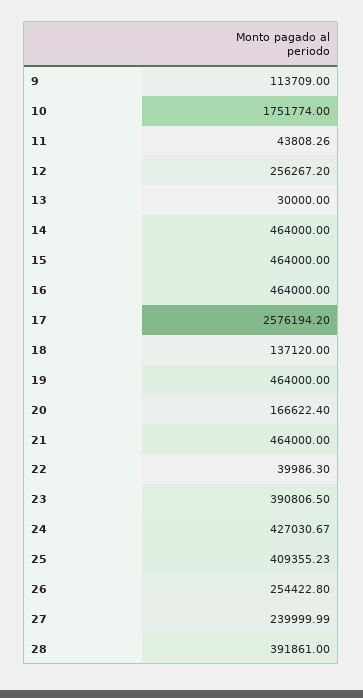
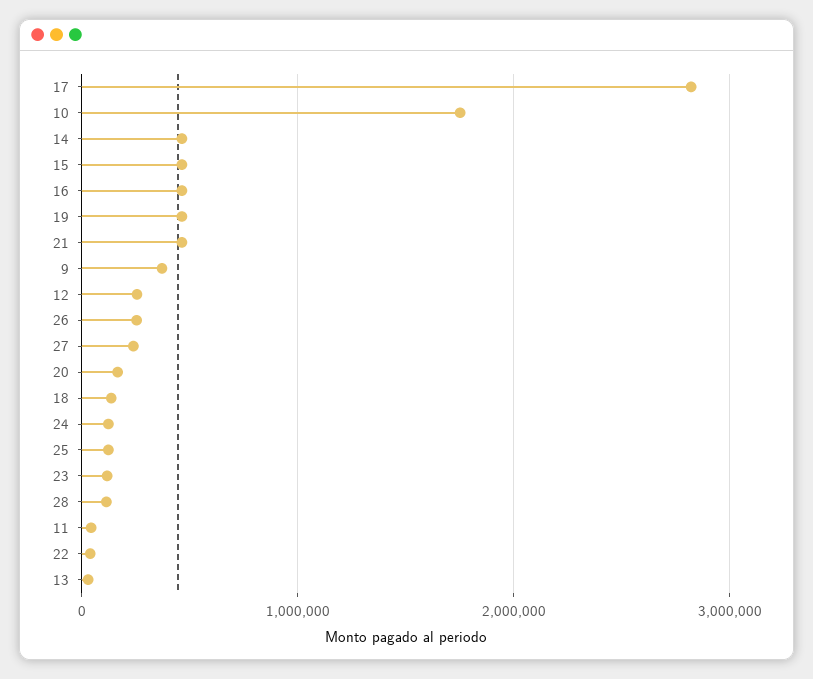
  {
-   "9": 113709,
+   "9": 400000,
    "10": 1751774,
    "11": 43808.26,
    "12": 256267.2,
    "13": 30000,
    "14": 464000,
    "15": 464000,
    "16": 464000,
-   "17": 2576194.2,
+   "17": 2800000,
    "18": 137120,
    "19": 464000,
    "20": 166622.4,
    "21": 464000,
    "22": 39986.3,
-   "23": 390806.5,
+   "23": 100000,
-   "24": 427030.67,
+   "24": 100000,
-   "25": 409355.23,
+   "25": 100000,
    "26": 254422.8,
    "27": 239999.99,
-   "28": 391861
+   "28": 100000
  }

